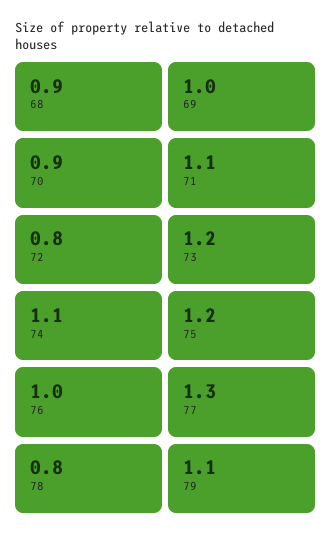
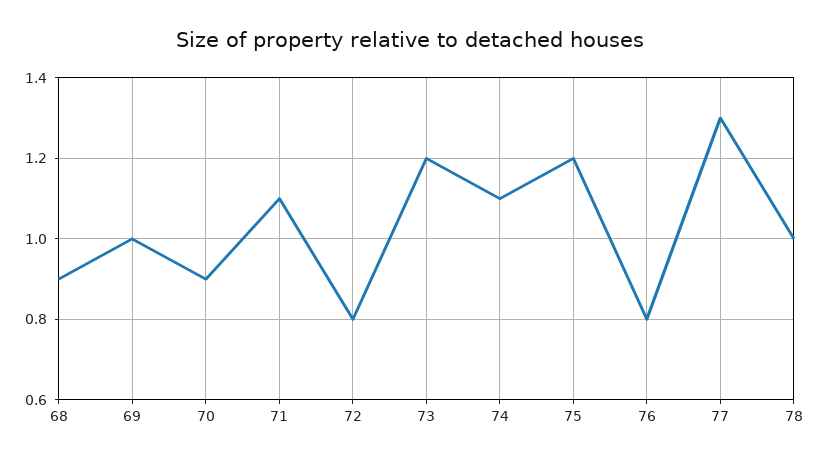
  {
    "68": 0.9,
    "69": 1,
    "70": 0.9,
    "71": 1.1,
    "72": 0.8,
    "73": 1.2,
    "74": 1.1,
    "75": 1.2,
-   "76": 1,
+   "76": 0.8,
    "77": 1.3,
-   "78": 0.8,
+   "78": 1
-   "79": 1.1
  }

